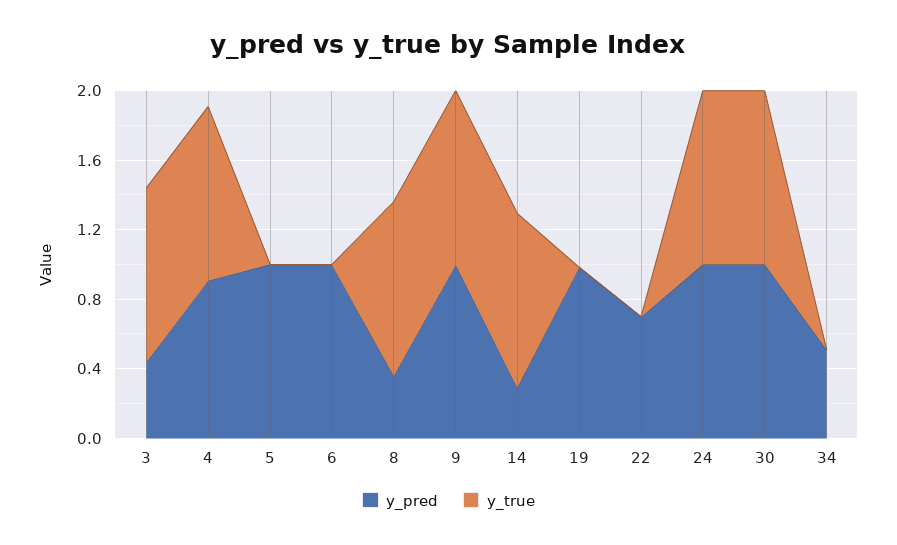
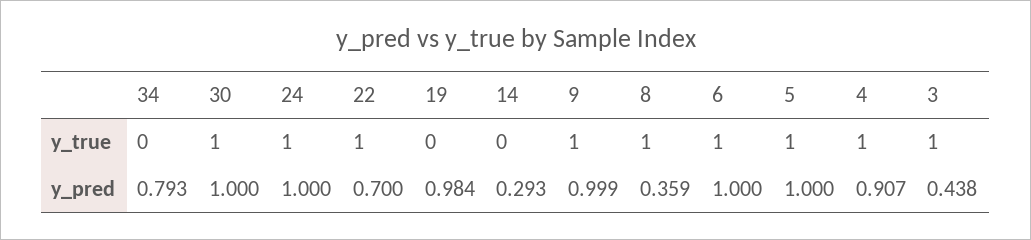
  {
    "y_pred": {
      "3": 0.438,
      "4": 0.907,
      "5": 1,
      "6": 1,
      "8": 0.359,
      "9": 0.999,
      "14": 0.293,
      "19": 0.984,
      "22": 0.7,
      "24": 1,
      "30": 1,
-     "34": 0.5
+     "34": 0.793
    },
    "y_true": {
      "3": 1,
      "4": 1,
-     "5": 0,
+     "5": 1,
-     "6": 0,
+     "6": 1,
      "8": 1,
      "9": 1,
-     "14": 1,
+     "14": 0,
      "19": 0,
-     "22": 0,
+     "22": 1,
      "24": 1,
      "30": 1,
      "34": 0
    }
  }

